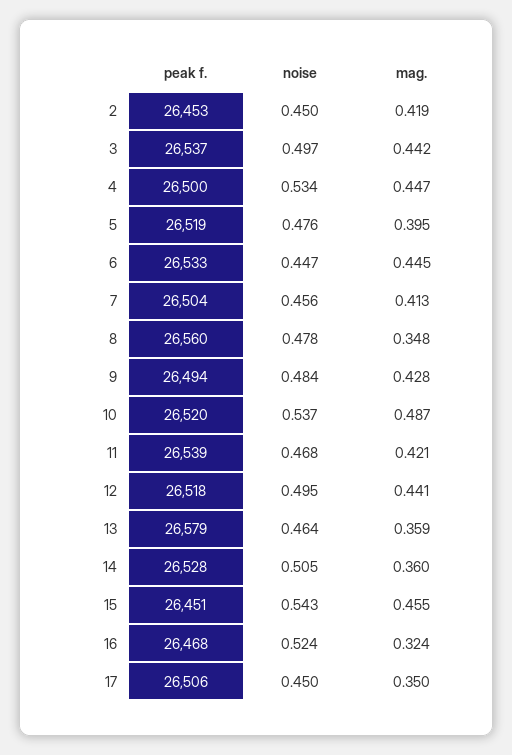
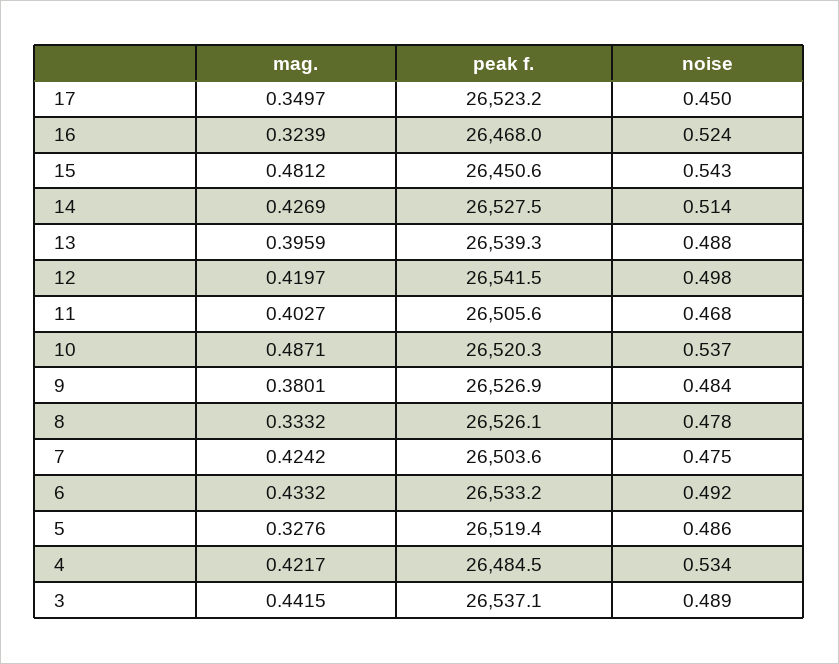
  {
    "peak f.": {
-     "2": 26453,
      "3": 26537.1,
-     "4": 26500,
+     "4": 26484.5,
      "5": 26519.4,
      "6": 26533.2,
      "7": 26503.6,
-     "8": 26560,
+     "8": 26526.1,
-     "9": 26494,
+     "9": 26526.9,
      "10": 26520.3,
-     "11": 26539,
+     "11": 26505.6,
-     "12": 26518,
+     "12": 26541.5,
-     "13": 26579,
+     "13": 26539.3,
      "14": 26527.5,
      "15": 26450.6,
      "16": 26468,
-     "17": 26506
+     "17": 26523.2
    },
    "noise": {
-     "2": 0.45,
-     "3": 0.497,
+     "3": 0.489,
      "4": 0.534,
-     "5": 0.476,
+     "5": 0.486,
-     "6": 0.447,
+     "6": 0.492,
-     "7": 0.456,
+     "7": 0.475,
      "8": 0.478,
      "9": 0.484,
      "10": 0.537,
      "11": 0.468,
-     "12": 0.495,
+     "12": 0.498,
-     "13": 0.464,
+     "13": 0.488,
-     "14": 0.505,
+     "14": 0.514,
      "15": 0.543,
      "16": 0.524,
      "17": 0.45
    },
    "mag.": {
-     "2": 0.419,
      "3": 0.4415,
-     "4": 0.447,
+     "4": 0.4217,
-     "5": 0.395,
+     "5": 0.3276,
-     "6": 0.445,
+     "6": 0.4332,
-     "7": 0.413,
+     "7": 0.4242,
-     "8": 0.348,
+     "8": 0.3332,
-     "9": 0.428,
+     "9": 0.3801,
      "10": 0.4871,
-     "11": 0.421,
+     "11": 0.4027,
-     "12": 0.441,
+     "12": 0.4197,
-     "13": 0.359,
+     "13": 0.3959,
-     "14": 0.36,
+     "14": 0.4269,
-     "15": 0.455,
+     "15": 0.4812,
      "16": 0.3239,
      "17": 0.3497
    }
  }

